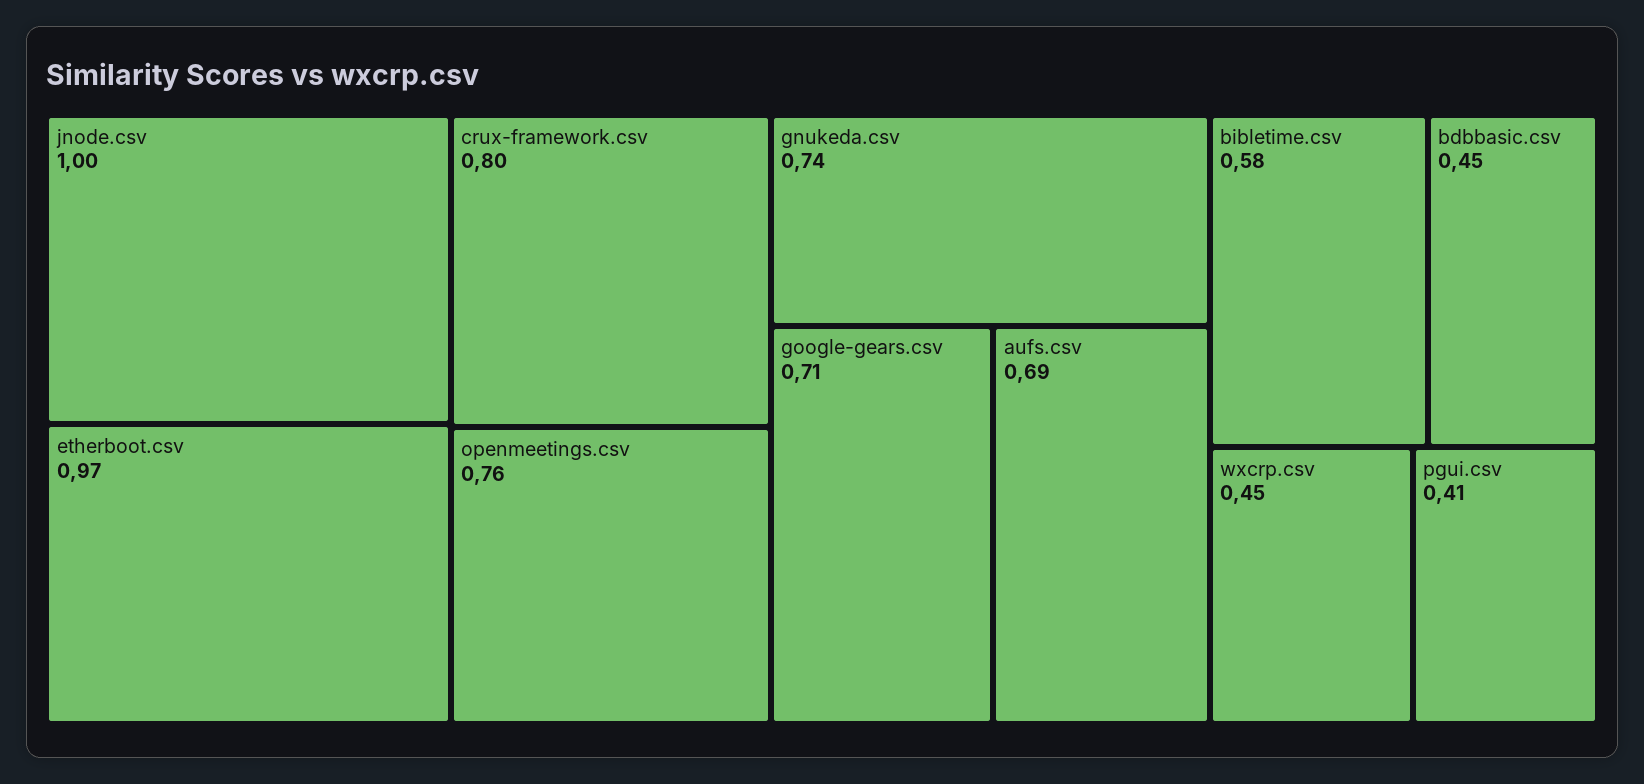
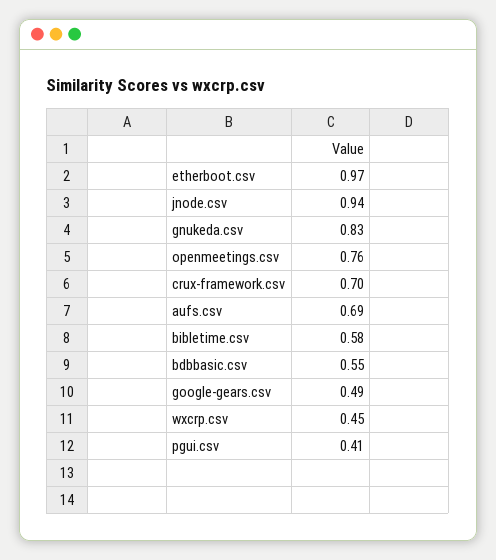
  {
-   "jnode.csv": 1,
+   "jnode.csv": 0.94,
    "etherboot.csv": 0.97,
-   "crux-framework.csv": 0.8,
+   "crux-framework.csv": 0.7,
    "openmeetings.csv": 0.76,
-   "gnukeda.csv": 0.74,
+   "gnukeda.csv": 0.83,
-   "google-gears.csv": 0.71,
+   "google-gears.csv": 0.49,
    "aufs.csv": 0.69,
    "bibletime.csv": 0.58,
-   "bdbbasic.csv": 0.45,
+   "bdbbasic.csv": 0.55,
    "wxcrp.csv": 0.45,
    "pgui.csv": 0.41
  }

